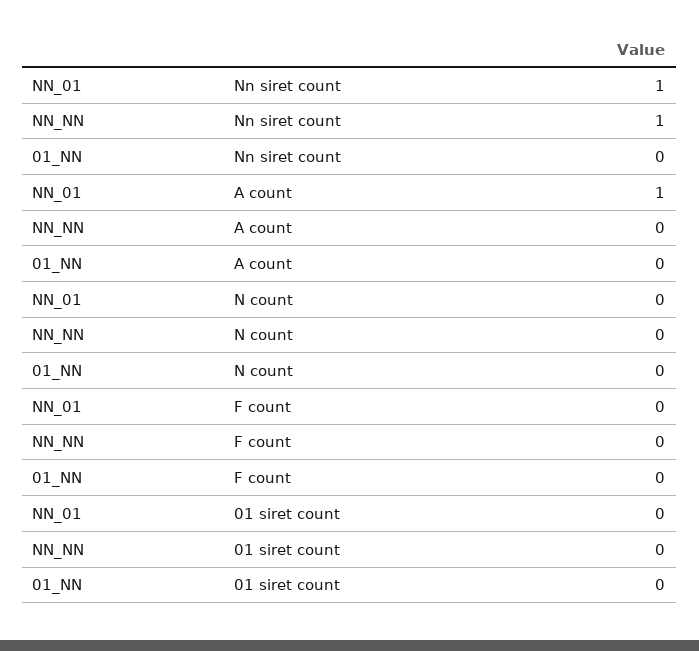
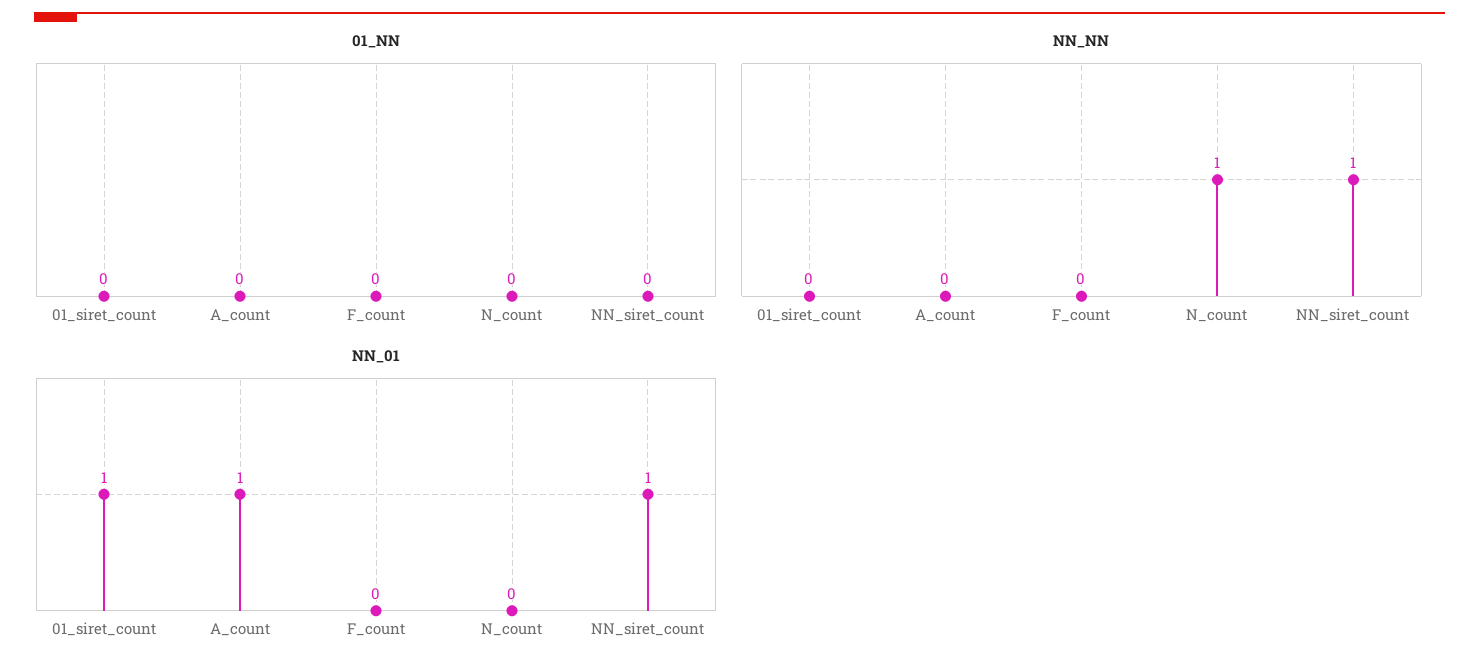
  {
    "NN_01": {
      "Nn siret count": 1,
      "A count": 1,
      "N count": 0,
      "F count": 0,
-     "01 siret count": 0
+     "01 siret count": 1
    },
    "NN_NN": {
      "Nn siret count": 1,
      "A count": 0,
-     "N count": 0,
+     "N count": 1,
      "F count": 0,
      "01 siret count": 0
    },
    "01_NN": {
      "Nn siret count": 0,
      "A count": 0,
      "N count": 0,
      "F count": 0,
      "01 siret count": 0
    }
  }

